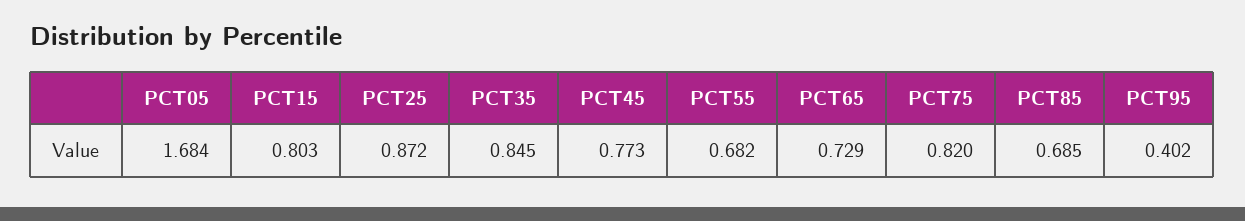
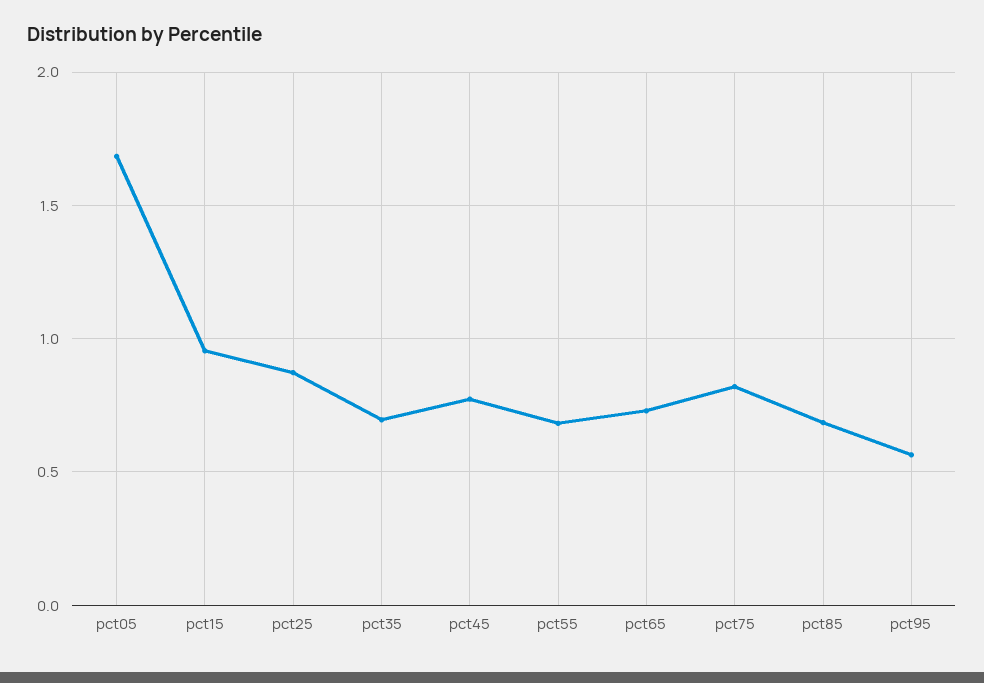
  {
    "PCT05": 1.684,
-   "PCT15": 0.803,
+   "PCT15": 0.95,
    "PCT25": 0.872,
-   "PCT35": 0.845,
+   "PCT35": 0.7,
    "PCT45": 0.773,
    "PCT55": 0.682,
    "PCT65": 0.729,
    "PCT75": 0.82,
    "PCT85": 0.685,
-   "PCT95": 0.402
+   "PCT95": 0.55
  }

